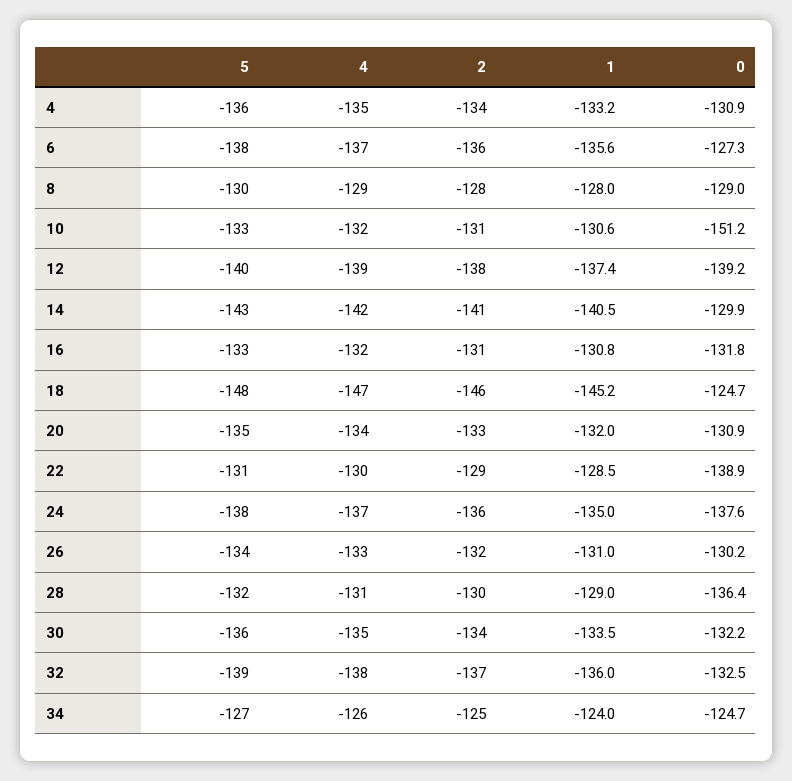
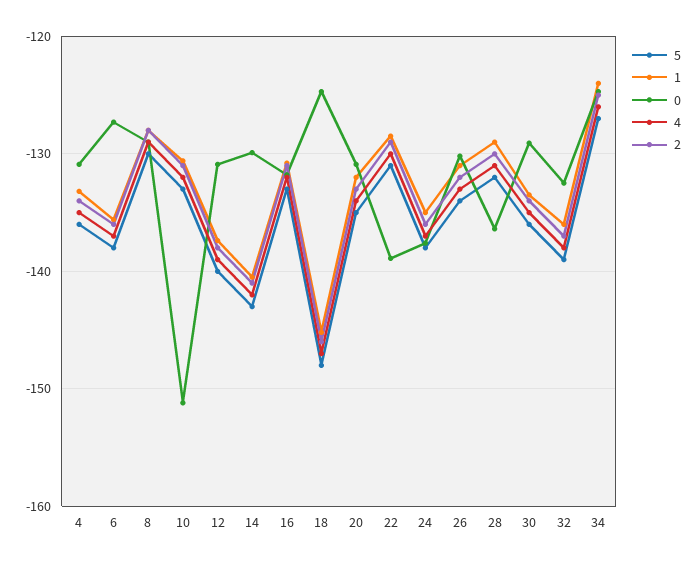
  {
    "5": {
      "4": -136,
      "6": -138,
      "8": -130,
      "10": -133,
      "12": -140,
      "14": -143,
      "16": -133,
      "18": -148,
      "20": -135,
      "22": -131,
      "24": -138,
      "26": -134,
      "28": -132,
      "30": -136,
      "32": -139,
      "34": -127
    },
    "4": {
      "4": -135,
      "6": -137,
      "8": -129,
      "10": -132,
      "12": -139,
      "14": -142,
      "16": -132,
      "18": -147,
      "20": -134,
      "22": -130,
      "24": -137,
      "26": -133,
      "28": -131,
      "30": -135,
      "32": -138,
      "34": -126
    },
    "2": {
      "4": -134,
      "6": -136,
      "8": -128,
      "10": -131,
      "12": -138,
      "14": -141,
      "16": -131,
      "18": -146,
      "20": -133,
      "22": -129,
      "24": -136,
      "26": -132,
      "28": -130,
      "30": -134,
      "32": -137,
      "34": -125
    },
    "1": {
      "4": -133.2,
      "6": -135.6,
      "8": -128,
      "10": -130.6,
      "12": -137.4,
      "14": -140.5,
      "16": -130.8,
      "18": -145.2,
      "20": -132,
      "22": -128.5,
      "24": -135,
      "26": -131,
      "28": -129,
      "30": -133.5,
      "32": -136,
      "34": -124
    },
    "0": {
      "4": -130.9,
      "6": -127.3,
      "8": -129,
      "10": -151.2,
-     "12": -139.2,
+     "12": -131,
      "14": -129.9,
      "16": -131.8,
      "18": -124.7,
      "20": -130.9,
      "22": -138.9,
      "24": -137.6,
      "26": -130.2,
      "28": -136.4,
-     "30": -132.2,
+     "30": -129,
      "32": -132.5,
      "34": -124.7
    }
  }

